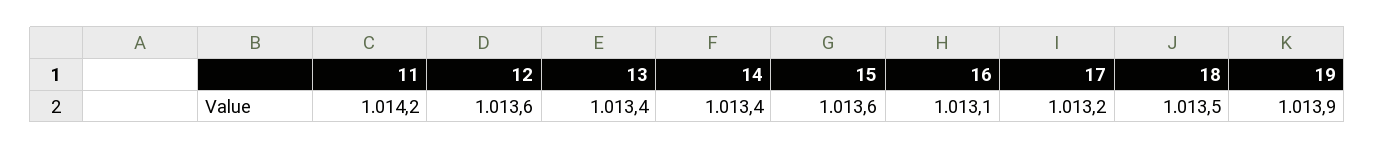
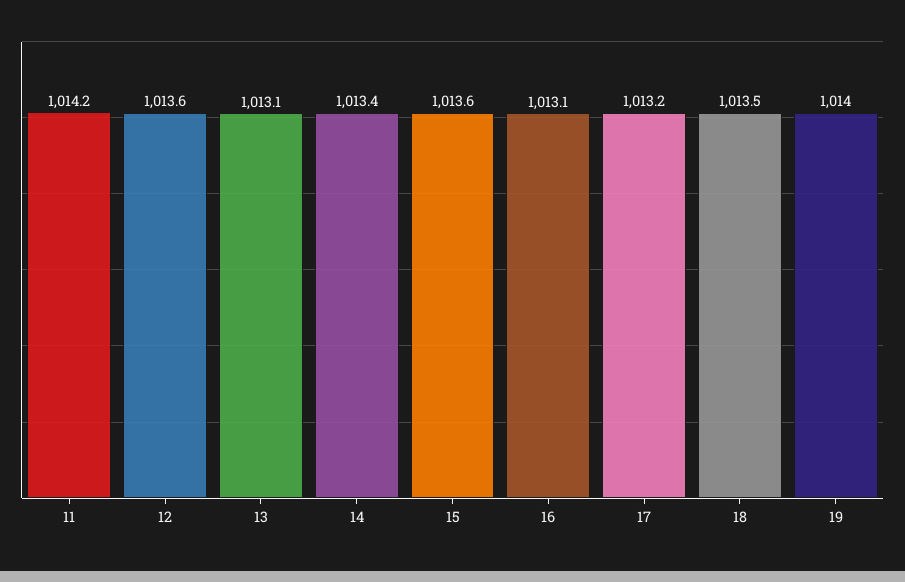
  {
    "11": 1014.2,
    "12": 1013.6,
-   "13": 1013.4,
+   "13": 1013.1,
    "14": 1013.4,
    "15": 1013.6,
    "16": 1013.1,
    "17": 1013.2,
    "18": 1013.5,
-   "19": 1013.9
+   "19": 1014
  }

